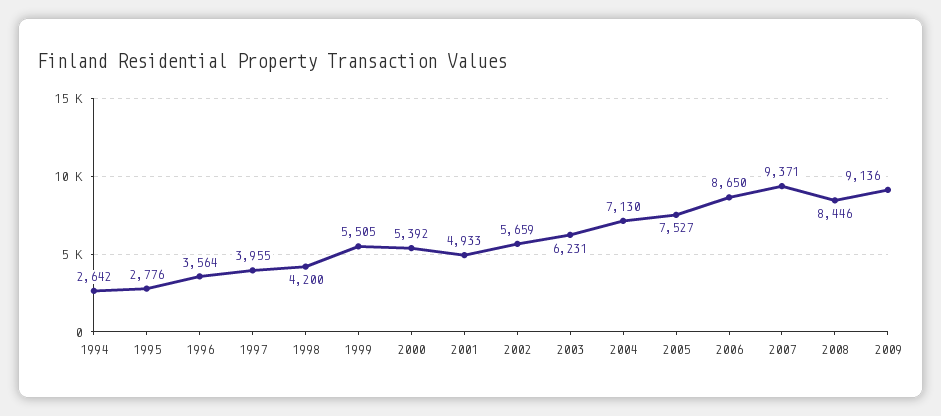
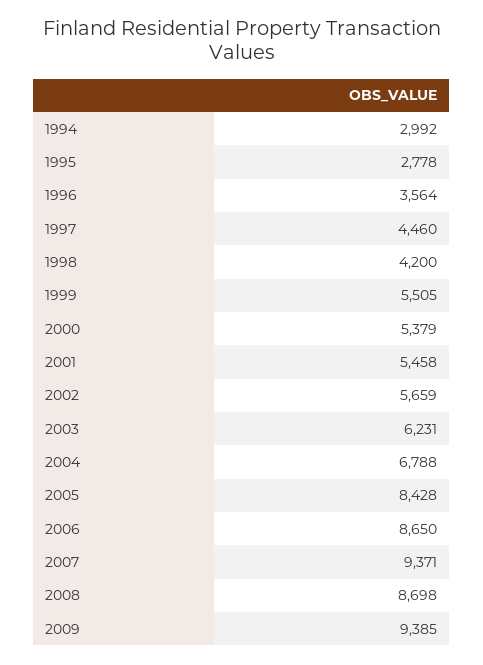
  {
-   "1994": 2642,
+   "1994": 2992,
-   "1995": 2776,
+   "1995": 2778,
    "1996": 3564,
-   "1997": 3955,
+   "1997": 4460,
    "1998": 4200,
    "1999": 5505,
-   "2000": 5392,
+   "2000": 5379,
-   "2001": 4933,
+   "2001": 5458,
    "2002": 5659,
    "2003": 6231,
-   "2004": 7130,
+   "2004": 6788,
-   "2005": 7527,
+   "2005": 8428,
    "2006": 8650,
    "2007": 9371,
-   "2008": 8446,
+   "2008": 8698,
-   "2009": 9136
+   "2009": 9385
  }

